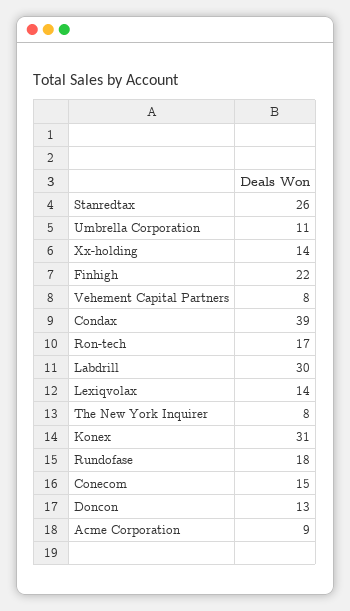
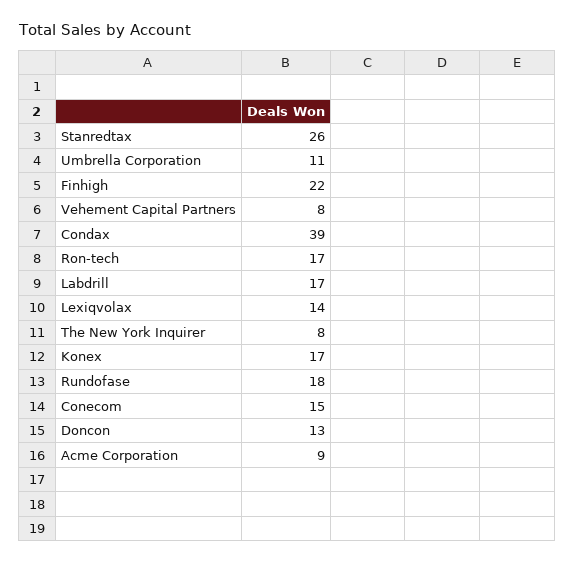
  {
    "Stanredtax": 26,
    "Umbrella Corporation": 11,
-   "Xx-holding": 14,
    "Finhigh": 22,
    "Vehement Capital Partners": 8,
    "Condax": 39,
    "Ron-tech": 17,
-   "Labdrill": 30,
+   "Labdrill": 17,
    "Lexiqvolax": 14,
    "The New York Inquirer": 8,
-   "Konex": 31,
+   "Konex": 17,
    "Rundofase": 18,
    "Conecom": 15,
    "Doncon": 13,
    "Acme Corporation": 9
  }

